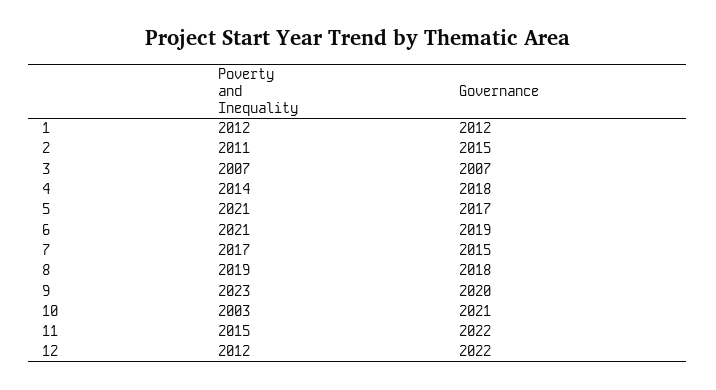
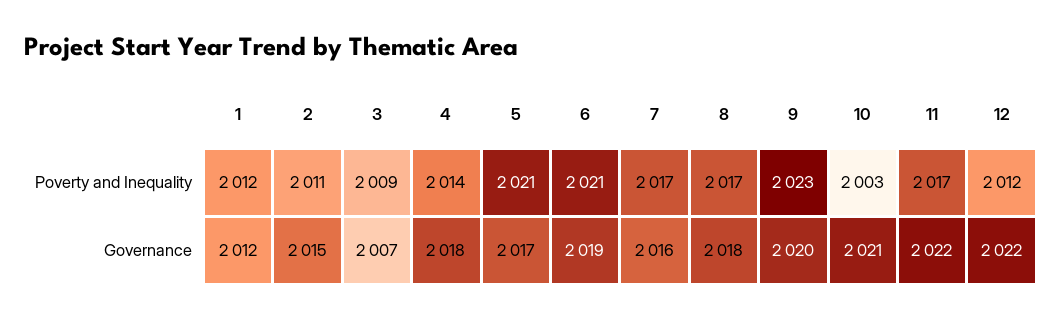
  {
    "Poverty and Inequality": {
      "1": 2012,
      "2": 2011,
-     "3": 2007,
+     "3": 2009,
      "4": 2014,
      "5": 2021,
      "6": 2021,
      "7": 2017,
-     "8": 2019,
+     "8": 2017,
      "9": 2023,
      "10": 2003,
-     "11": 2015,
+     "11": 2017,
      "12": 2012
    },
    "Governance": {
      "1": 2012,
      "2": 2015,
      "3": 2007,
      "4": 2018,
      "5": 2017,
      "6": 2019,
-     "7": 2015,
+     "7": 2016,
      "8": 2018,
      "9": 2020,
      "10": 2021,
      "11": 2022,
      "12": 2022
    }
  }

